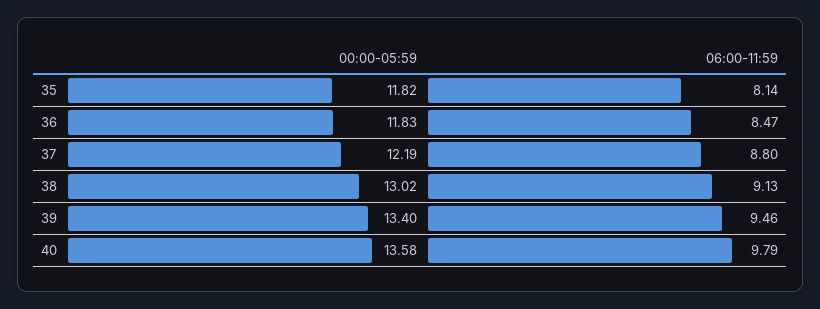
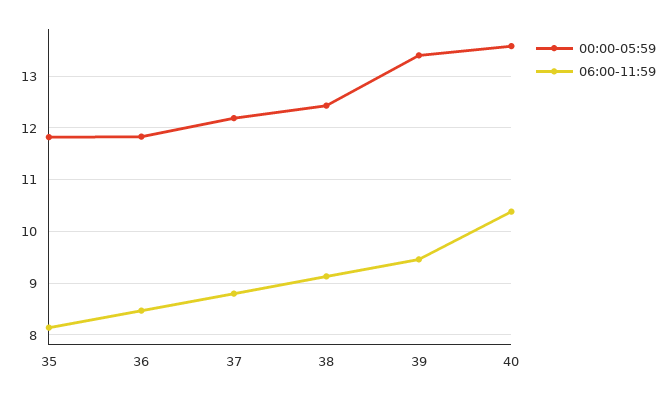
  {
    "00:00-05:59": {
      "35": 11.82,
      "36": 11.83,
      "37": 12.19,
-     "38": 13.02,
+     "38": 12.4,
      "39": 13.4,
      "40": 13.58
    },
    "06:00-11:59": {
      "35": 8.14,
      "36": 8.47,
      "37": 8.8,
      "38": 9.13,
      "39": 9.46,
-     "40": 9.79
+     "40": 10.4
    }
  }

